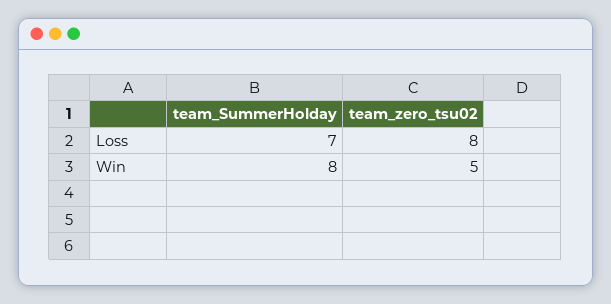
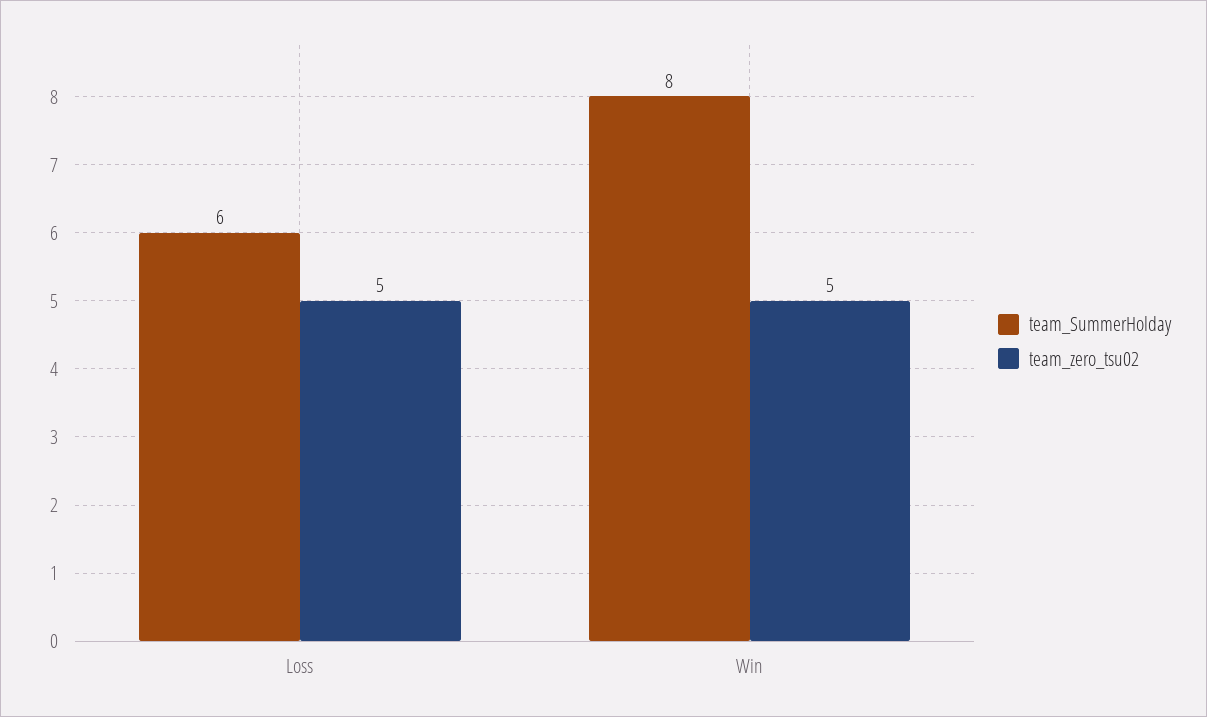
  {
    "team_SummerHolday": {
-     "Loss": 7,
+     "Loss": 6,
      "Win": 8
    },
    "team_zero_tsu02": {
-     "Loss": 8,
+     "Loss": 5,
      "Win": 5
    }
  }

